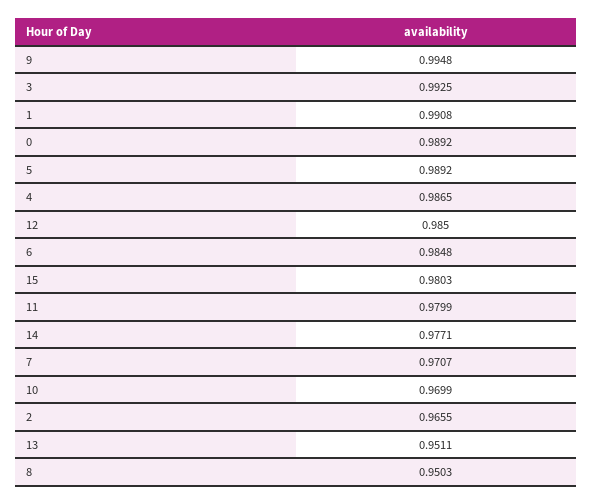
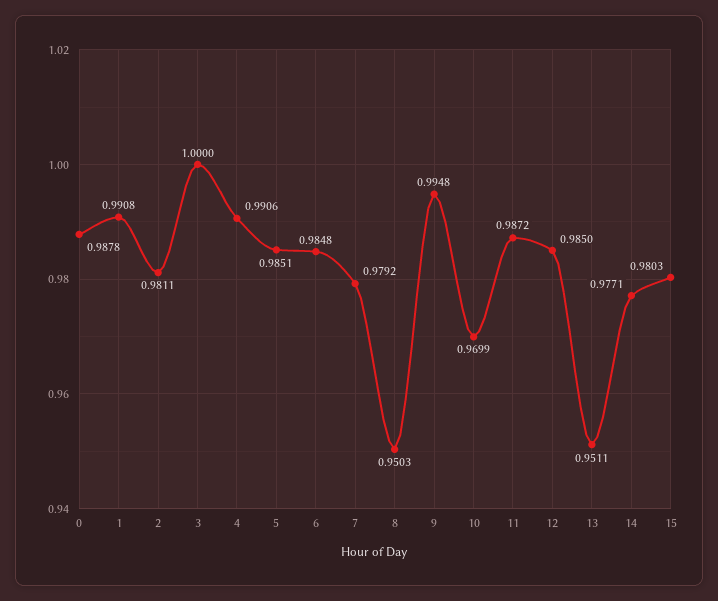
  {
    "9": 0.9948,
-   "3": 0.9925,
+   "3": 1,
    "1": 0.9908,
-   "0": 0.9892,
+   "0": 0.9878,
-   "5": 0.9892,
+   "5": 0.9851,
-   "4": 0.9865,
+   "4": 0.9906,
    "12": 0.985,
    "6": 0.9848,
    "15": 0.9803,
-   "11": 0.9799,
+   "11": 0.9872,
    "14": 0.9771,
-   "7": 0.9707,
+   "7": 0.9792,
    "10": 0.9699,
-   "2": 0.9655,
+   "2": 0.9811,
    "13": 0.9511,
    "8": 0.9503
  }

